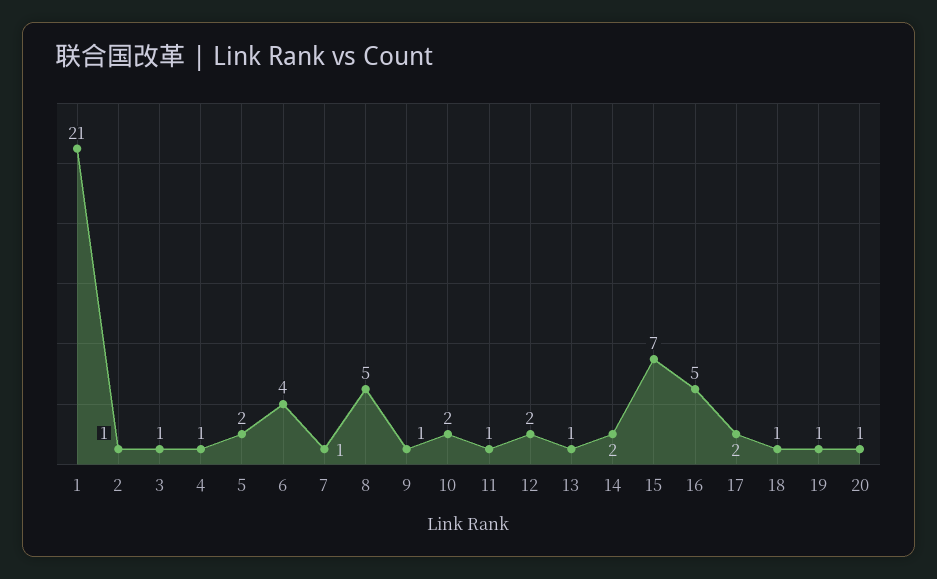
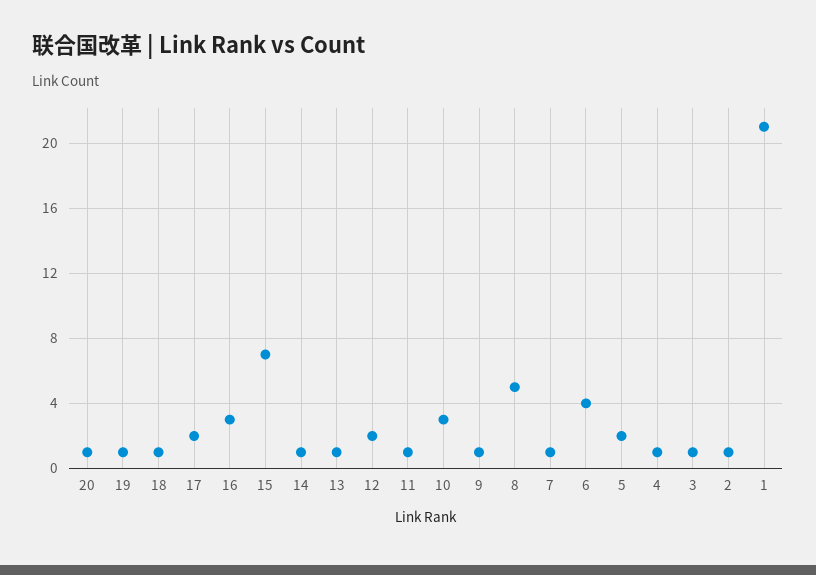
  {
    "1": 21,
    "2": 1,
    "3": 1,
    "4": 1,
    "5": 2,
    "6": 4,
    "7": 1,
    "8": 5,
    "9": 1,
-   "10": 2,
+   "10": 3,
    "11": 1,
    "12": 2,
    "13": 1,
-   "14": 2,
+   "14": 1,
    "15": 7,
-   "16": 5,
+   "16": 3,
    "17": 2,
    "18": 1,
    "19": 1,
    "20": 1
  }

